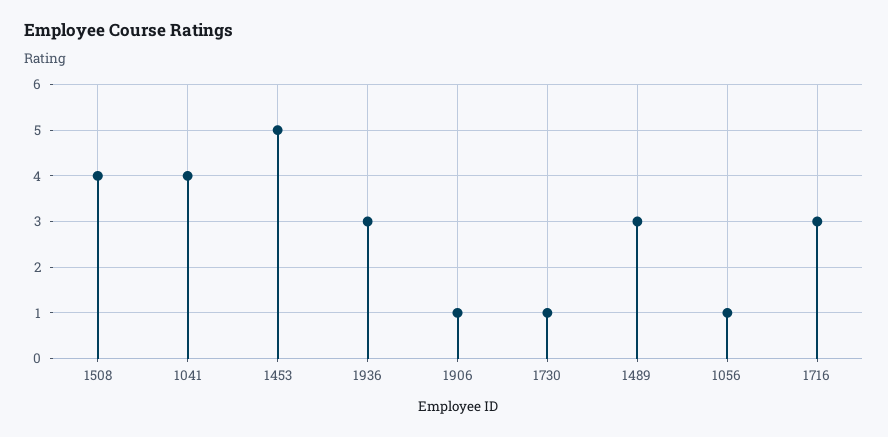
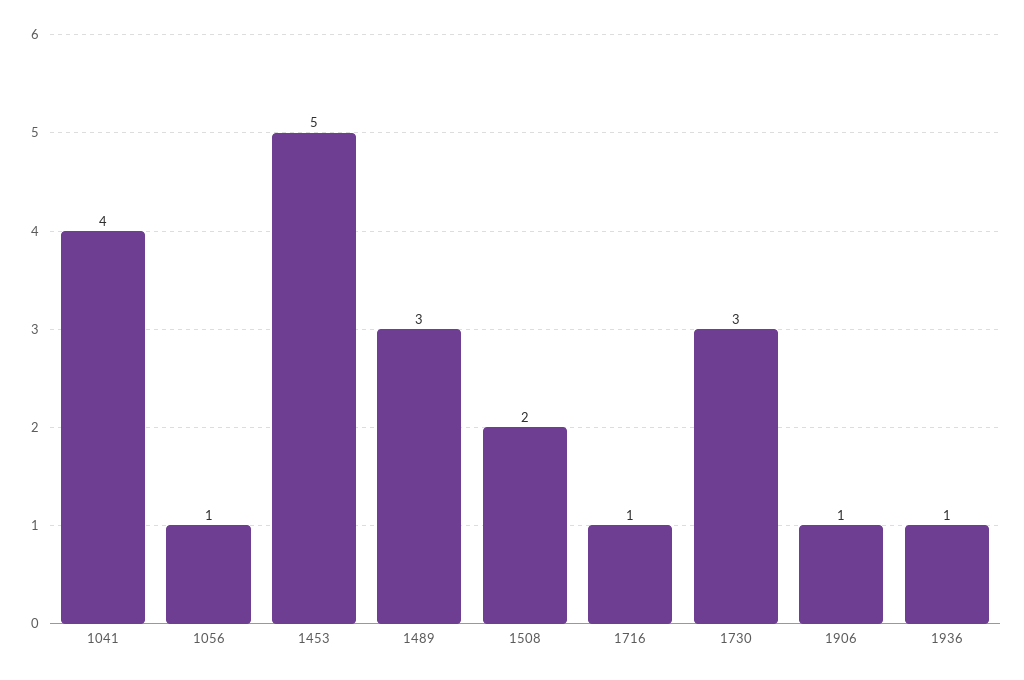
  {
-   "1508": 4,
+   "1508": 2,
    "1041": 4,
    "1453": 5,
-   "1936": 3,
+   "1936": 1,
    "1906": 1,
-   "1730": 1,
+   "1730": 3,
    "1489": 3,
    "1056": 1,
-   "1716": 3
+   "1716": 1
  }

